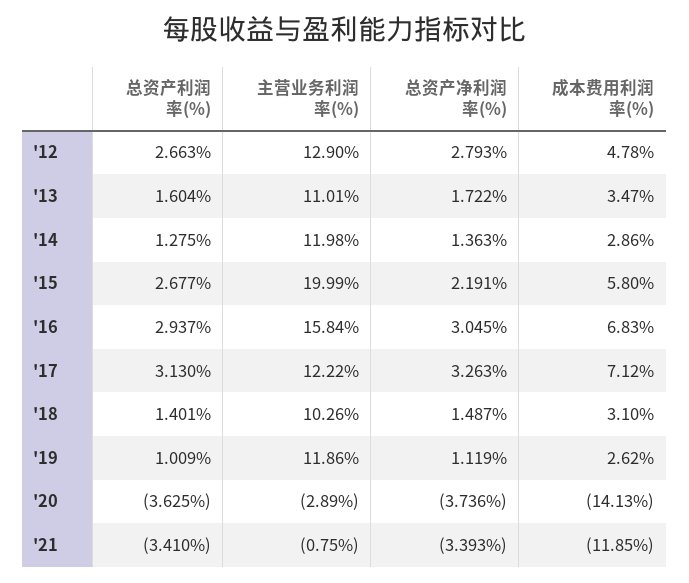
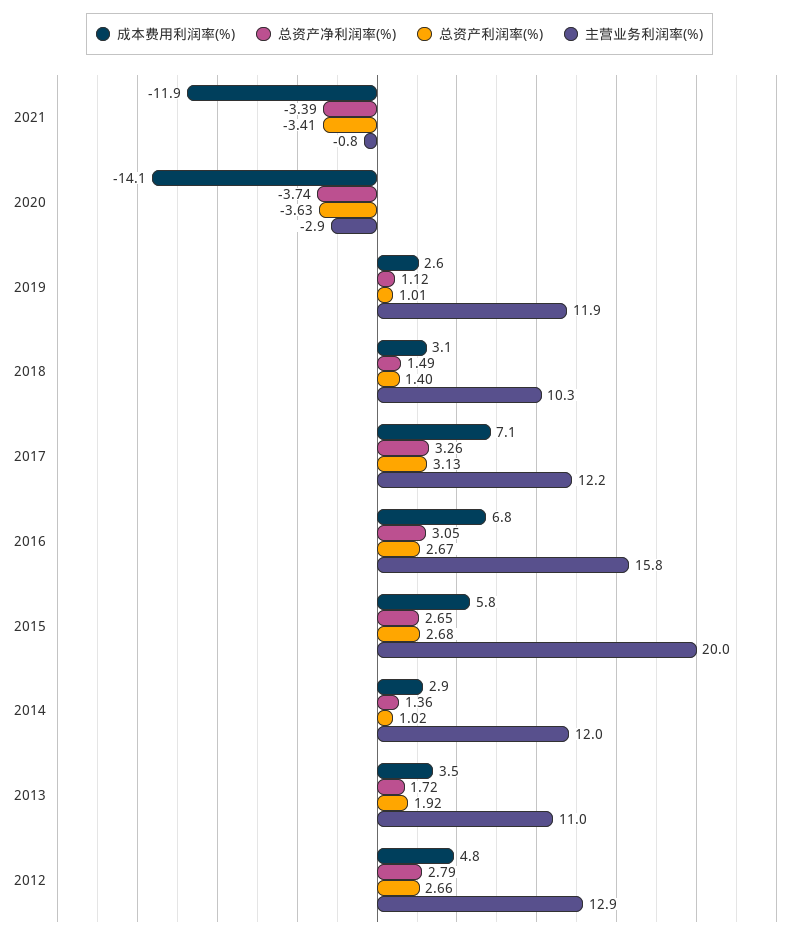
  {
    "总资产利润率(%)": {
      "'12": 2.663,
-     "'13": 1.604,
+     "'13": 1.92,
-     "'14": 1.275,
+     "'14": 1.02,
      "'15": 2.677,
-     "'16": 2.937,
+     "'16": 2.67,
      "'17": 3.13,
      "'18": 1.401,
      "'19": 1.009,
      "'20": -3.625,
      "'21": -3.41
    },
    "主营业务利润率(%)": {
      "'12": 12.9,
      "'13": 11.01,
      "'14": 11.98,
      "'15": 19.99,
      "'16": 15.84,
      "'17": 12.22,
      "'18": 10.26,
      "'19": 11.86,
      "'20": -2.89,
      "'21": -0.75
    },
    "总资产净利润率(%)": {
      "'12": 2.793,
      "'13": 1.722,
      "'14": 1.363,
-     "'15": 2.191,
+     "'15": 2.65,
      "'16": 3.045,
      "'17": 3.263,
      "'18": 1.487,
      "'19": 1.119,
      "'20": -3.736,
      "'21": -3.393
    },
    "成本费用利润率(%)": {
      "'12": 4.78,
      "'13": 3.47,
      "'14": 2.86,
      "'15": 5.8,
      "'16": 6.83,
      "'17": 7.12,
      "'18": 3.1,
      "'19": 2.62,
      "'20": -14.13,
      "'21": -11.85
    }
  }

